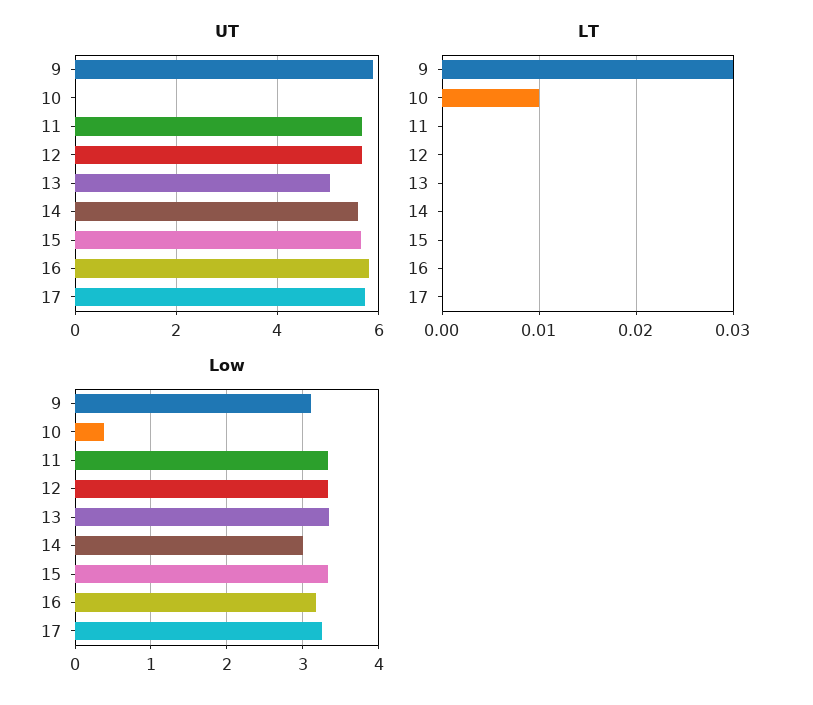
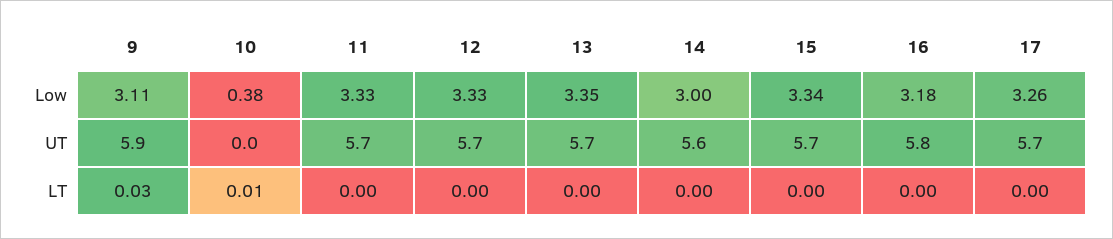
  {
    "UT": {
      "9": 5.9,
      "10": 0,
      "11": 5.7,
      "12": 5.7,
-     "13": 5,
+     "13": 5.7,
      "14": 5.6,
      "15": 5.7,
      "16": 5.8,
      "17": 5.7
    },
    "LT": {
      "9": 0.03,
      "10": 0.01,
      "11": 0,
      "12": 0,
      "13": 0,
      "14": 0,
      "15": 0,
      "16": 0,
      "17": 0
    },
    "Low": {
      "9": 3.11,
      "10": 0.38,
      "11": 3.33,
      "12": 3.33,
      "13": 3.35,
      "14": 3,
      "15": 3.34,
      "16": 3.18,
      "17": 3.26
    }
  }

